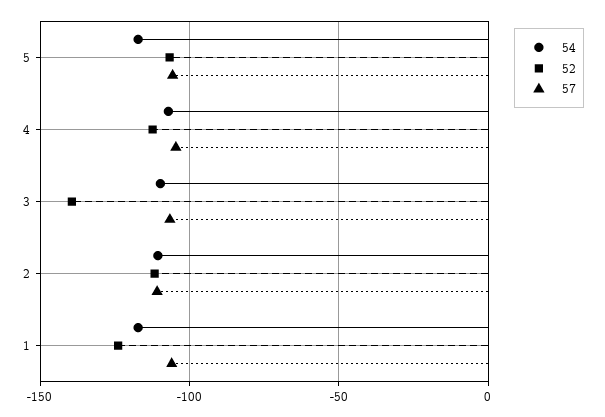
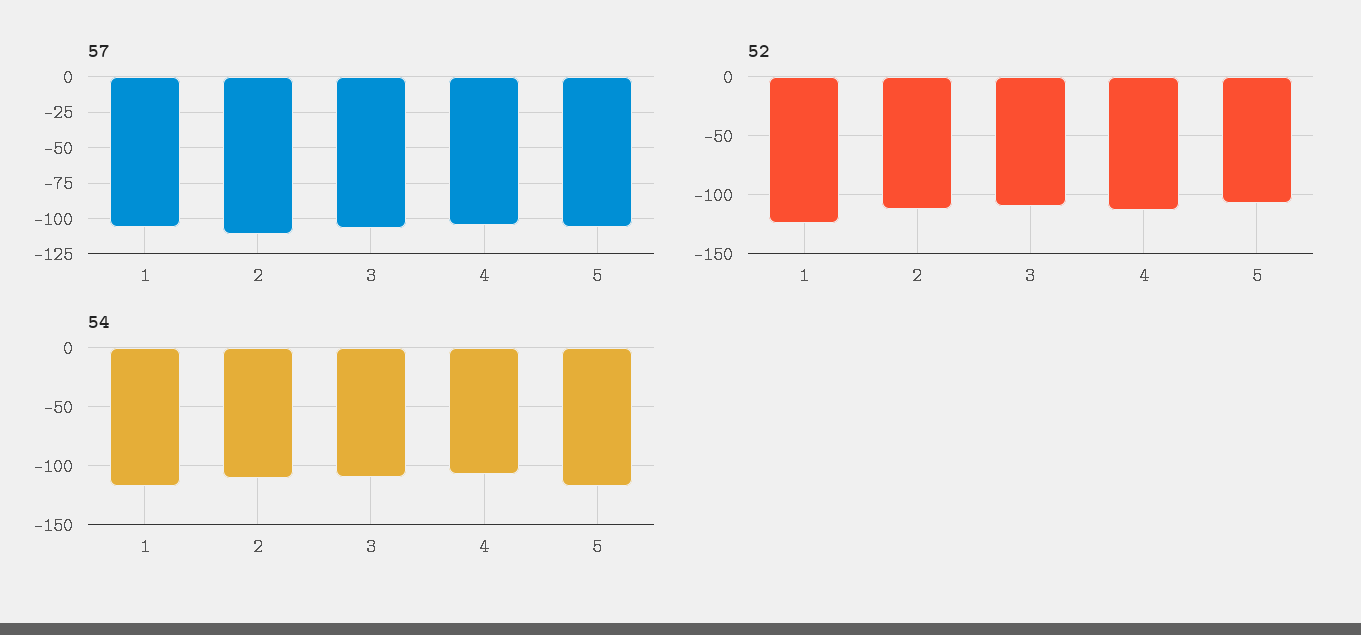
  {
    "54": {
      "5": -115,
      "4": -105,
      "3": -110,
      "2": -110,
      "1": -115
    },
    "52": {
      "5": -105,
      "4": -110,
-     "3": -140,
+     "3": -110,
      "2": -110,
      "1": -125
    },
    "57": {
      "5": -105,
      "4": -105,
      "3": -105,
      "2": -110,
      "1": -105
    }
  }

